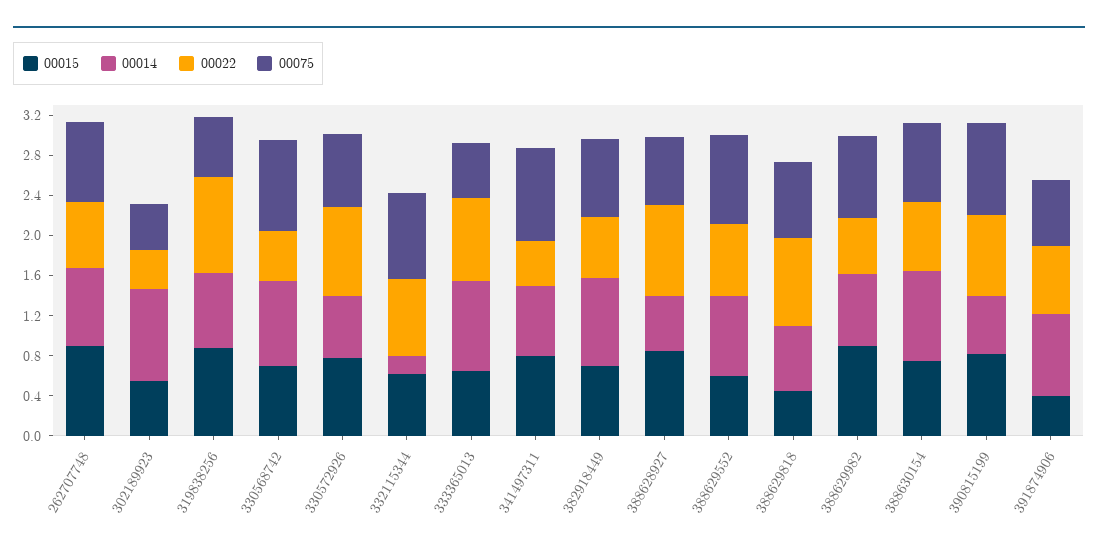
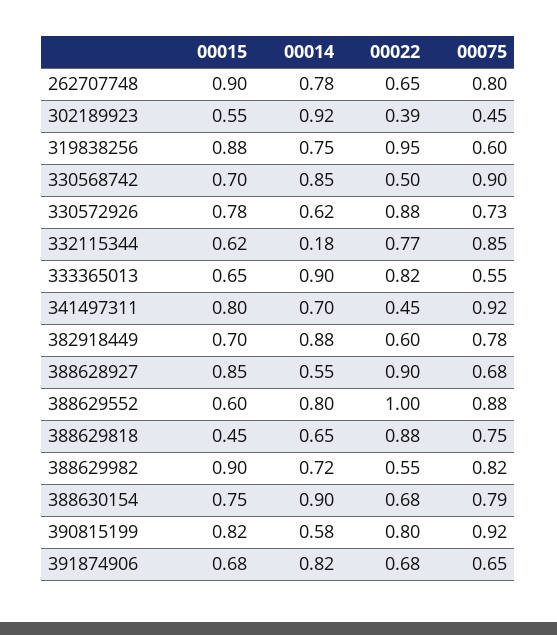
  {
    "00015": {
      "262707748": 0.9,
      "302189923": 0.55,
      "319838256": 0.88,
      "330568742": 0.7,
      "330572926": 0.78,
      "332115344": 0.62,
      "333365013": 0.65,
      "341497311": 0.8,
      "382918449": 0.7,
      "388628927": 0.85,
      "388629552": 0.6,
      "388629818": 0.45,
      "388629982": 0.9,
      "388630154": 0.75,
      "390815199": 0.82,
-     "391874906": 0.4
+     "391874906": 0.68
    },
    "00014": {
      "262707748": 0.78,
      "302189923": 0.92,
      "319838256": 0.75,
      "330568742": 0.85,
      "330572926": 0.62,
      "332115344": 0.18,
      "333365013": 0.9,
      "341497311": 0.7,
      "382918449": 0.88,
      "388628927": 0.55,
      "388629552": 0.8,
      "388629818": 0.65,
      "388629982": 0.72,
      "388630154": 0.9,
      "390815199": 0.58,
      "391874906": 0.82
    },
    "00022": {
      "262707748": 0.65,
      "302189923": 0.39,
      "319838256": 0.95,
      "330568742": 0.5,
      "330572926": 0.88,
      "332115344": 0.77,
      "333365013": 0.82,
      "341497311": 0.45,
      "382918449": 0.6,
      "388628927": 0.9,
-     "388629552": 0.7,
+     "388629552": 1,
      "388629818": 0.88,
      "388629982": 0.55,
      "388630154": 0.68,
      "390815199": 0.8,
      "391874906": 0.68
    },
    "00075": {
      "262707748": 0.8,
      "302189923": 0.45,
      "319838256": 0.6,
      "330568742": 0.9,
      "330572926": 0.73,
      "332115344": 0.85,
      "333365013": 0.55,
      "341497311": 0.92,
      "382918449": 0.78,
      "388628927": 0.68,
      "388629552": 0.88,
      "388629818": 0.75,
      "388629982": 0.82,
      "388630154": 0.79,
      "390815199": 0.92,
      "391874906": 0.65
    }
  }

